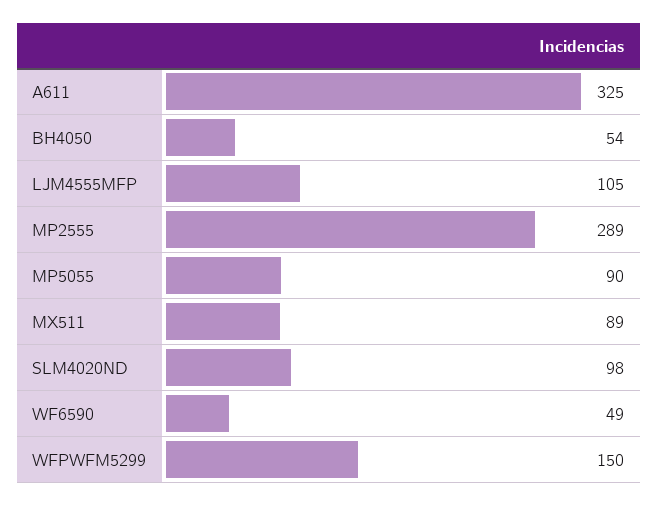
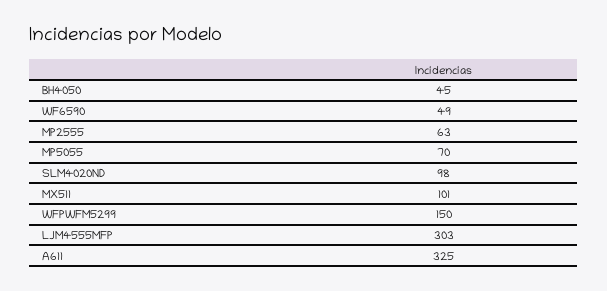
  {
    "A611": 325,
-   "BH4050": 54,
+   "BH4050": 45,
-   "LJM4555MFP": 105,
+   "LJM4555MFP": 303,
-   "MP2555": 289,
+   "MP2555": 63,
-   "MP5055": 90,
+   "MP5055": 70,
-   "MX511": 89,
+   "MX511": 101,
    "SLM4020ND": 98,
    "WF6590": 49,
    "WFPWFM5299": 150
  }

